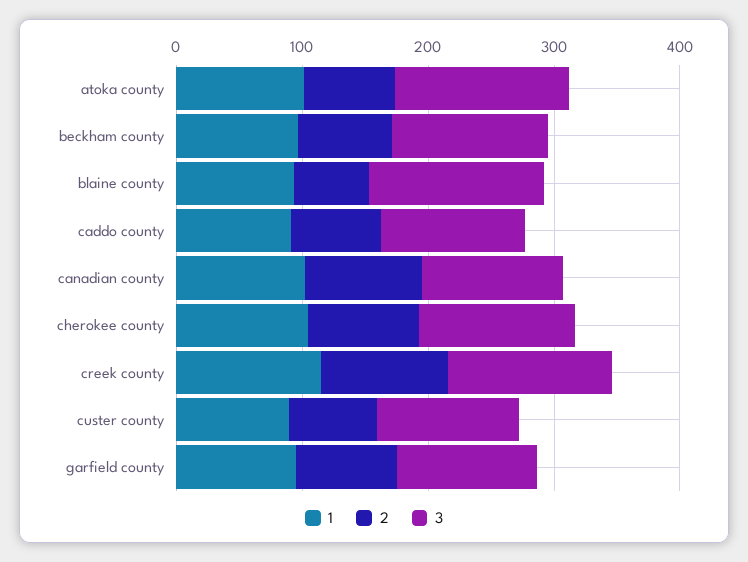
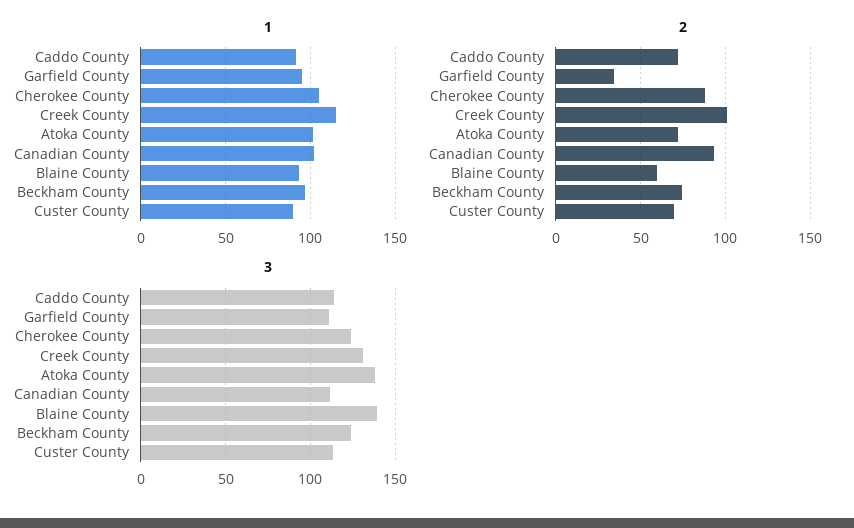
  {
    "1": {
      "atoka county": 100,
      "beckham county": 95,
      "blaine county": 95,
      "caddo county": 90,
      "canadian county": 100,
      "cherokee county": 105,
      "creek county": 115,
      "custer county": 90,
      "garfield county": 95
    },
    "2": {
      "atoka county": 70,
      "beckham county": 75,
      "blaine county": 60,
      "caddo county": 70,
      "canadian county": 95,
      "cherokee county": 90,
      "creek county": 100,
      "custer county": 70,
-     "garfield county": 80
+     "garfield county": 35
    },
    "3": {
      "atoka county": 140,
      "beckham county": 125,
      "blaine county": 140,
      "caddo county": 115,
      "canadian county": 110,
      "cherokee county": 125,
      "creek county": 130,
      "custer county": 115,
      "garfield county": 110
    }
  }

